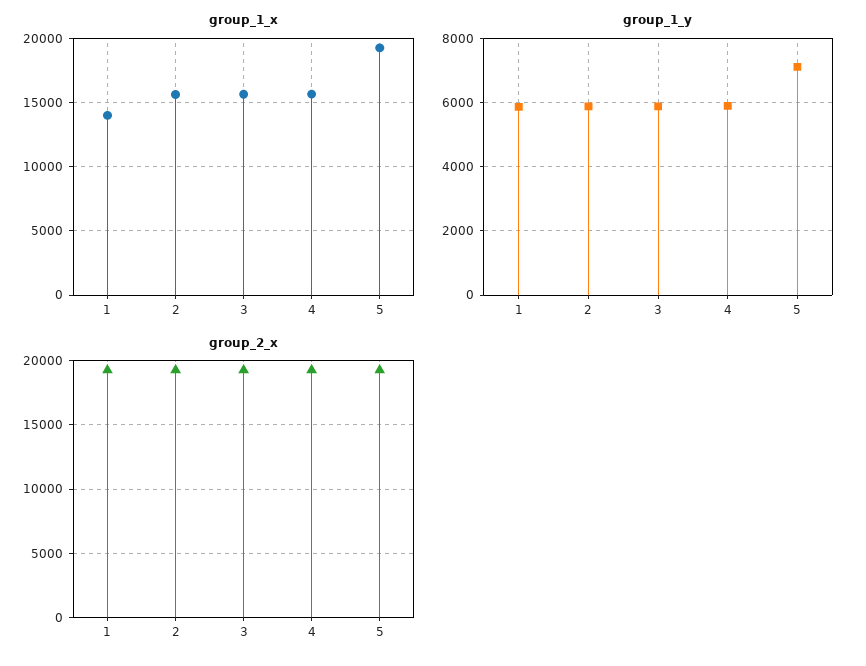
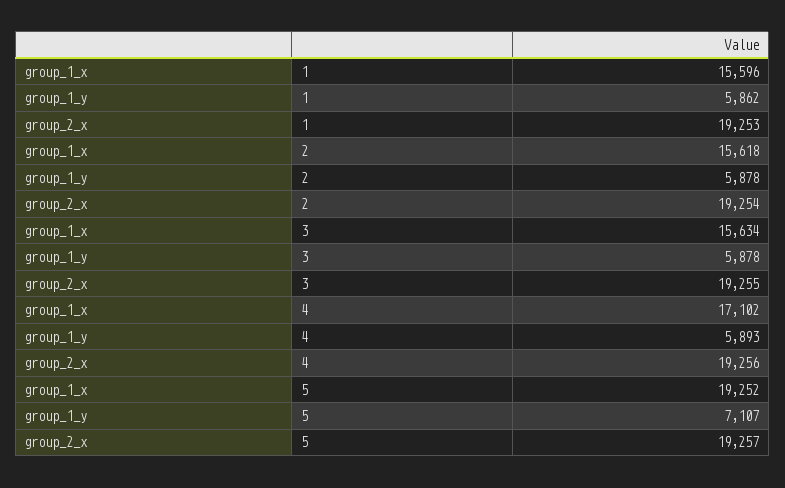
  {
    "group_1_x": {
-     "1": 14000,
+     "1": 15596,
      "2": 15618,
      "3": 15634,
-     "4": 15500,
+     "4": 17102,
      "5": 19252
    },
    "group_1_y": {
      "1": 5862,
      "2": 5878,
      "3": 5878,
      "4": 5893,
      "5": 7107
    },
    "group_2_x": {
      "1": 19253,
      "2": 19254,
      "3": 19255,
      "4": 19256,
      "5": 19257
    }
  }

